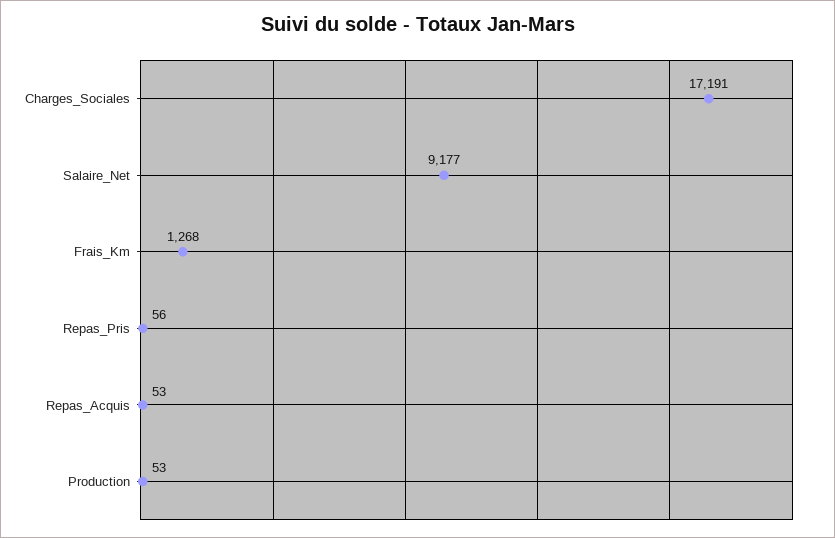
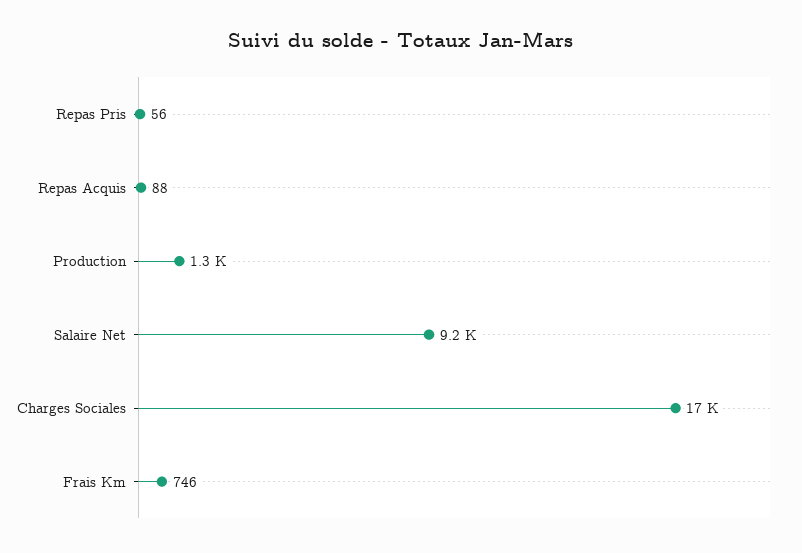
  {
    "Charges_Sociales": 17191,
    "Salaire_Net": 9177,
-   "Frais_Km": 1268,
+   "Frais_Km": 746,
    "Repas_Pris": 56,
-   "Repas_Acquis": 53,
+   "Repas_Acquis": 88,
-   "Production": 53
+   "Production": 1300
  }

